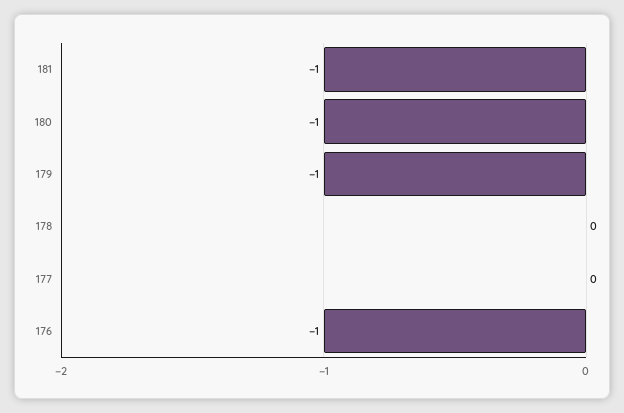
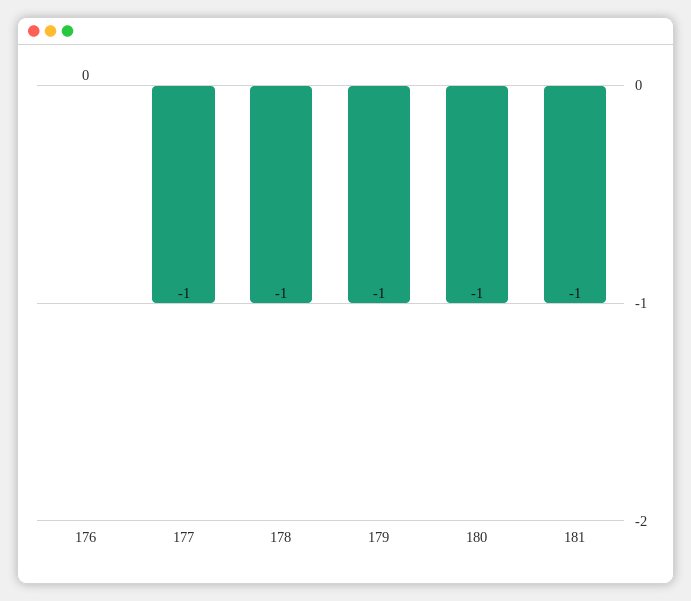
  {
    "181": -1,
    "180": -1,
    "179": -1,
-   "178": 0,
+   "178": -1,
-   "177": 0,
+   "177": -1,
-   "176": -1
+   "176": 0
  }

